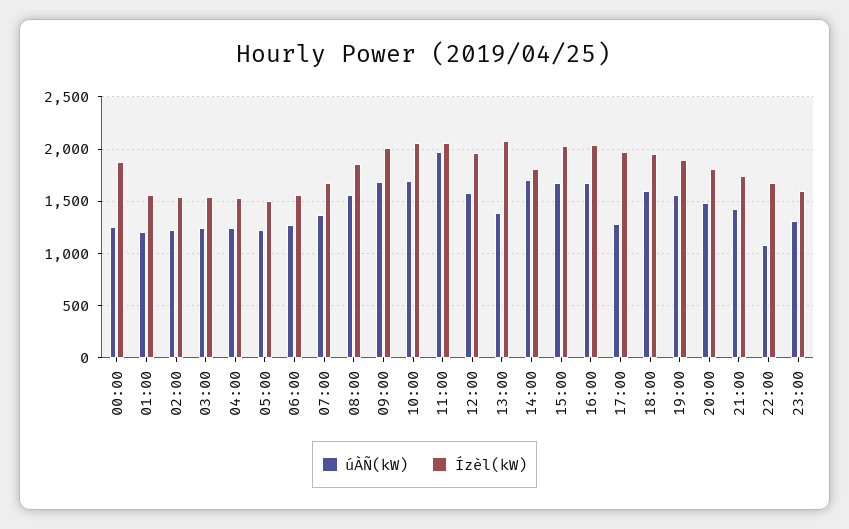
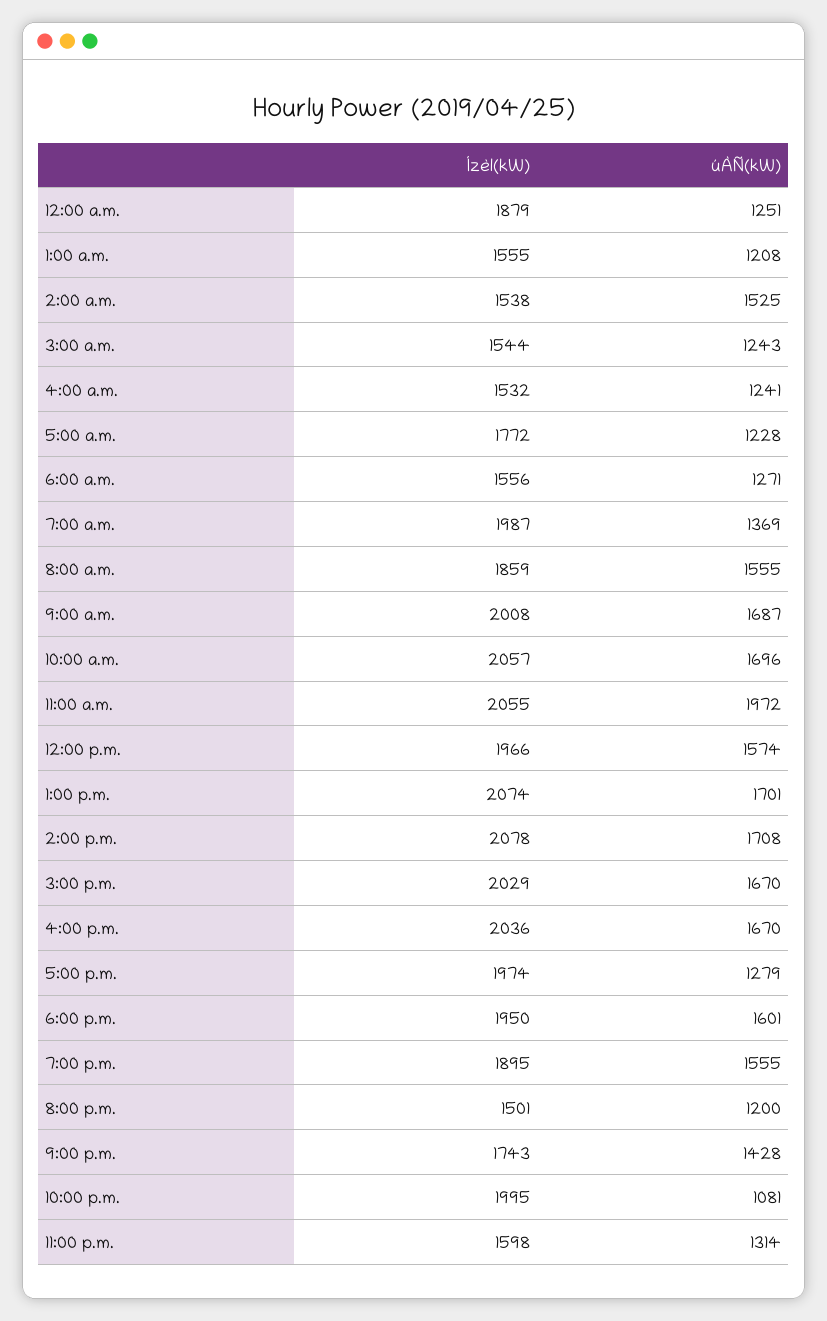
  {
    "úÀÑ(kW)": {
      "00:00": 1251,
      "01:00": 1208,
-     "02:00": 1200,
+     "02:00": 1525,
      "03:00": 1243,
      "04:00": 1241,
      "05:00": 1228,
      "06:00": 1271,
      "07:00": 1369,
      "08:00": 1555,
      "09:00": 1687,
      "10:00": 1696,
      "11:00": 1972,
      "12:00": 1574,
-     "13:00": 1400,
+     "13:00": 1701,
      "14:00": 1708,
      "15:00": 1670,
      "16:00": 1670,
      "17:00": 1279,
      "18:00": 1601,
      "19:00": 1555,
-     "20:00": 1500,
+     "20:00": 1200,
      "21:00": 1428,
      "22:00": 1081,
      "23:00": 1314
    },
    "Ízèl(kW)": {
      "00:00": 1879,
      "01:00": 1555,
      "02:00": 1538,
      "03:00": 1544,
      "04:00": 1532,
-     "05:00": 1500,
+     "05:00": 1772,
      "06:00": 1556,
-     "07:00": 1700,
+     "07:00": 1987,
      "08:00": 1859,
      "09:00": 2008,
      "10:00": 2057,
      "11:00": 2055,
      "12:00": 1966,
      "13:00": 2074,
-     "14:00": 1800,
+     "14:00": 2078,
      "15:00": 2029,
      "16:00": 2036,
      "17:00": 1974,
      "18:00": 1950,
      "19:00": 1895,
-     "20:00": 1800,
+     "20:00": 1501,
      "21:00": 1743,
-     "22:00": 1700,
+     "22:00": 1995,
      "23:00": 1598
    }
  }

